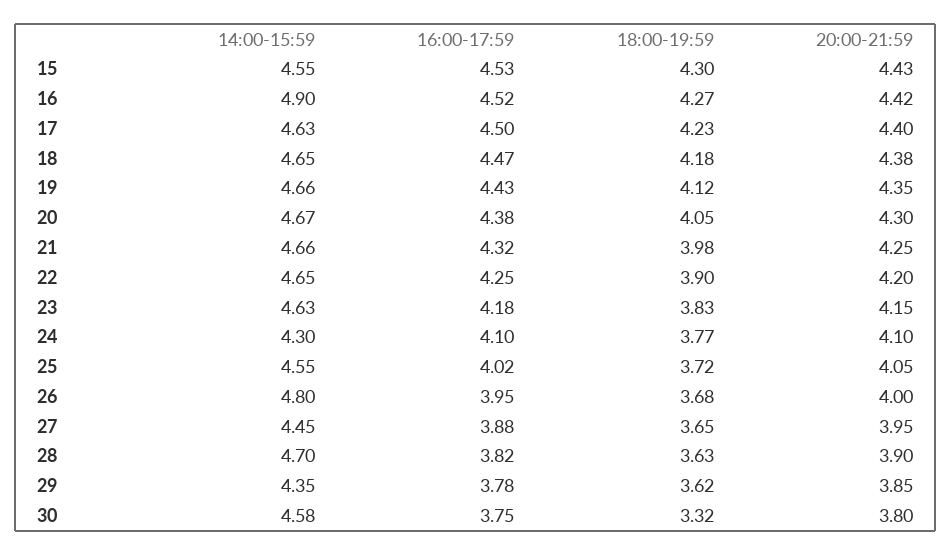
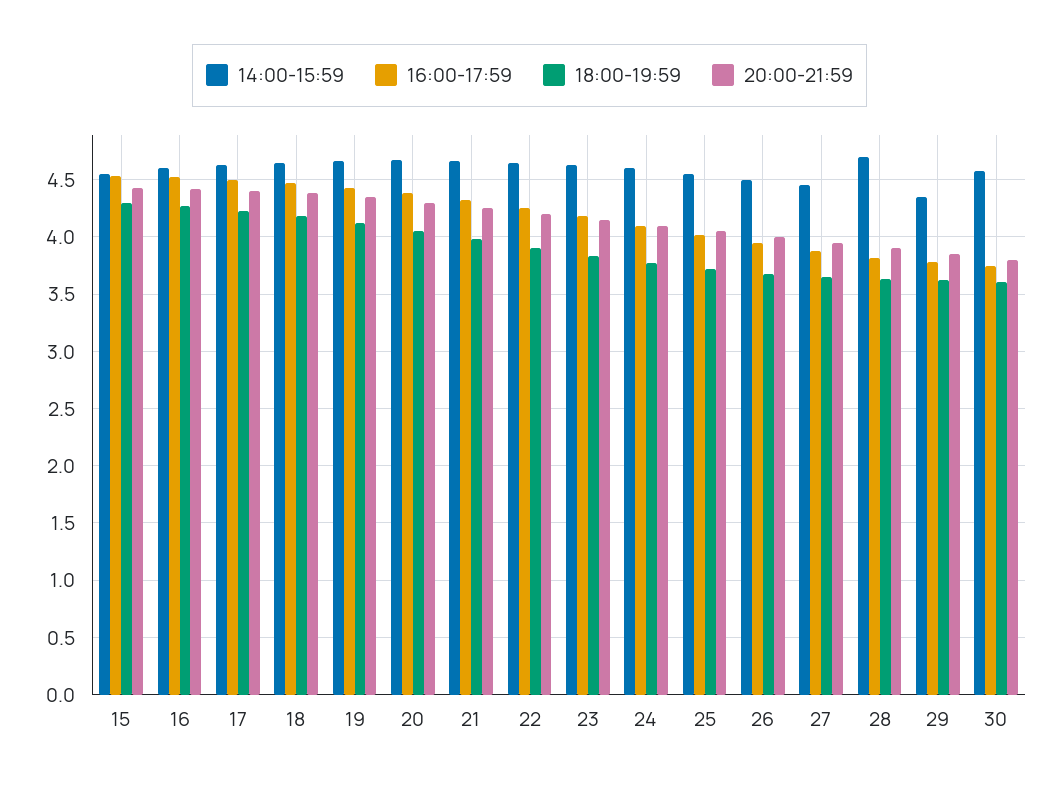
  {
    "14:00-15:59": {
      "15": 4.55,
-     "16": 4.9,
+     "16": 4.6,
      "17": 4.63,
      "18": 4.65,
      "19": 4.66,
      "20": 4.67,
      "21": 4.66,
      "22": 4.65,
      "23": 4.63,
-     "24": 4.3,
+     "24": 4.6,
      "25": 4.55,
-     "26": 4.8,
+     "26": 4.5,
      "27": 4.45,
      "28": 4.7,
      "29": 4.35,
      "30": 4.58
    },
    "16:00-17:59": {
      "15": 4.53,
      "16": 4.52,
      "17": 4.5,
      "18": 4.47,
      "19": 4.43,
      "20": 4.38,
      "21": 4.32,
      "22": 4.25,
      "23": 4.18,
      "24": 4.1,
      "25": 4.02,
      "26": 3.95,
      "27": 3.88,
      "28": 3.82,
      "29": 3.78,
      "30": 3.75
    },
    "18:00-19:59": {
      "15": 4.3,
      "16": 4.27,
      "17": 4.23,
      "18": 4.18,
      "19": 4.12,
      "20": 4.05,
      "21": 3.98,
      "22": 3.9,
      "23": 3.83,
      "24": 3.77,
      "25": 3.72,
      "26": 3.68,
      "27": 3.65,
      "28": 3.63,
      "29": 3.62,
-     "30": 3.32
+     "30": 3.6
    },
    "20:00-21:59": {
      "15": 4.43,
      "16": 4.42,
      "17": 4.4,
      "18": 4.38,
      "19": 4.35,
      "20": 4.3,
      "21": 4.25,
      "22": 4.2,
      "23": 4.15,
      "24": 4.1,
      "25": 4.05,
      "26": 4,
      "27": 3.95,
      "28": 3.9,
      "29": 3.85,
      "30": 3.8
    }
  }

